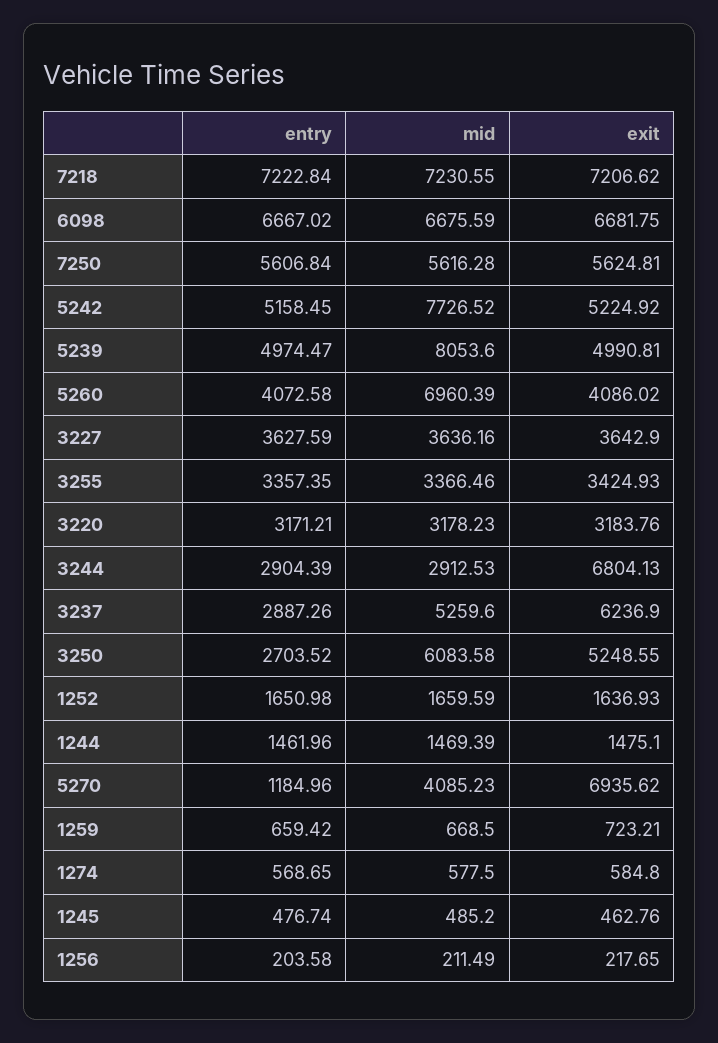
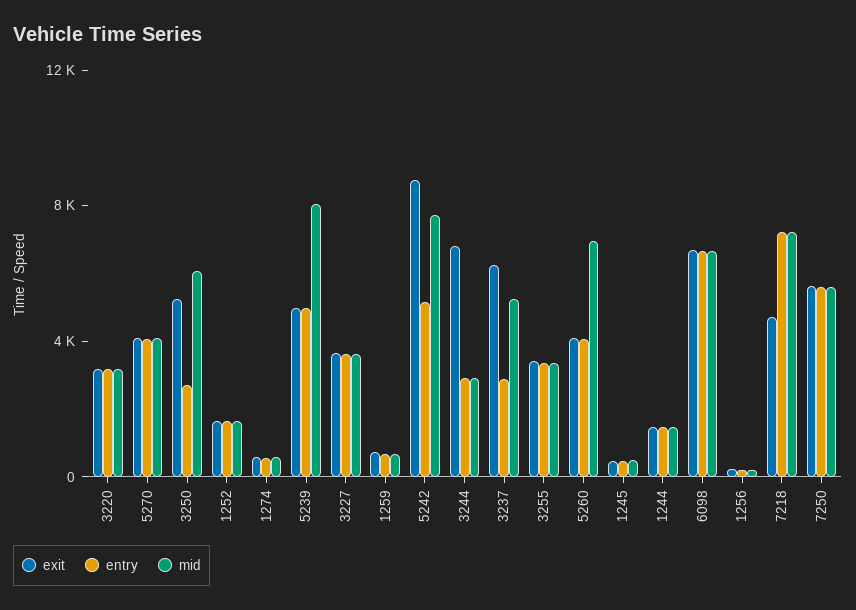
  {
    "entry": {
      "7218": 7222.84,
      "6098": 6667.02,
      "7250": 5606.84,
      "5242": 5158.45,
      "5239": 4974.47,
      "5260": 4072.58,
      "3227": 3627.59,
      "3255": 3357.35,
      "3220": 3171.21,
      "3244": 2904.39,
      "3237": 2887.26,
      "3250": 2703.52,
      "1252": 1650.98,
      "1244": 1461.96,
-     "5270": 1184.96,
+     "5270": 4000,
      "1259": 659.42,
      "1274": 568.65,
      "1245": 476.74,
      "1256": 203.58
    },
    "mid": {
      "7218": 7230.55,
      "6098": 6675.59,
      "7250": 5616.28,
      "5242": 7726.52,
      "5239": 8053.6,
      "5260": 6960.39,
      "3227": 3636.16,
      "3255": 3366.46,
      "3220": 3178.23,
      "3244": 2912.53,
      "3237": 5259.6,
      "3250": 6083.58,
      "1252": 1659.59,
      "1244": 1469.39,
      "5270": 4085.23,
      "1259": 668.5,
      "1274": 577.5,
      "1245": 485.2,
      "1256": 211.49
    },
    "exit": {
-     "7218": 7206.62,
+     "7218": 5000,
      "6098": 6681.75,
      "7250": 5624.81,
-     "5242": 5224.92,
+     "5242": 9000,
      "5239": 4990.81,
      "5260": 4086.02,
      "3227": 3642.9,
      "3255": 3424.93,
      "3220": 3183.76,
      "3244": 6804.13,
      "3237": 6236.9,
      "3250": 5248.55,
      "1252": 1636.93,
      "1244": 1475.1,
-     "5270": 6935.62,
+     "5270": 4000,
      "1259": 723.21,
      "1274": 584.8,
      "1245": 462.76,
      "1256": 217.65
    }
  }

